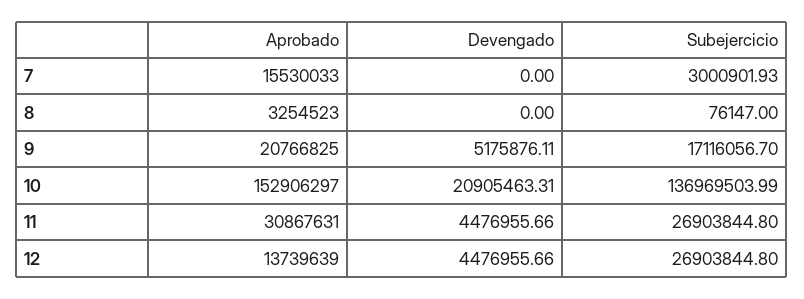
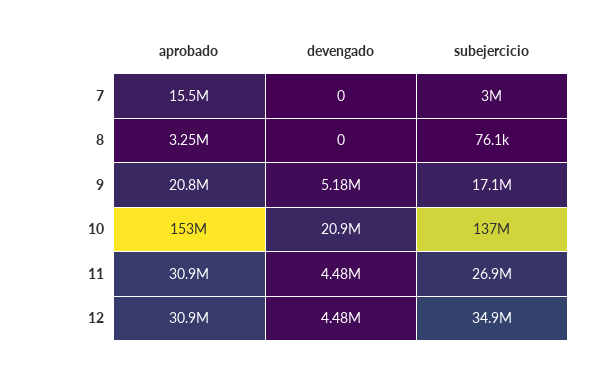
  {
    "Aprobado": {
      "7": 15530033,
      "8": 3254523,
      "9": 20766825,
      "10": 152906297,
      "11": 30867631,
-     "12": 13739639
+     "12": 30900000
    },
    "Devengado": {
      "7": 0,
      "8": 0,
      "9": 5175876.11,
      "10": 20905463.31,
      "11": 4476955.66,
      "12": 4476955.66
    },
    "Subejercicio": {
      "7": 3000901.93,
      "8": 76147,
      "9": 17116056.7,
      "10": 136969503.99,
      "11": 26903844.8,
-     "12": 26903844.8
+     "12": 34900000
    }
  }

